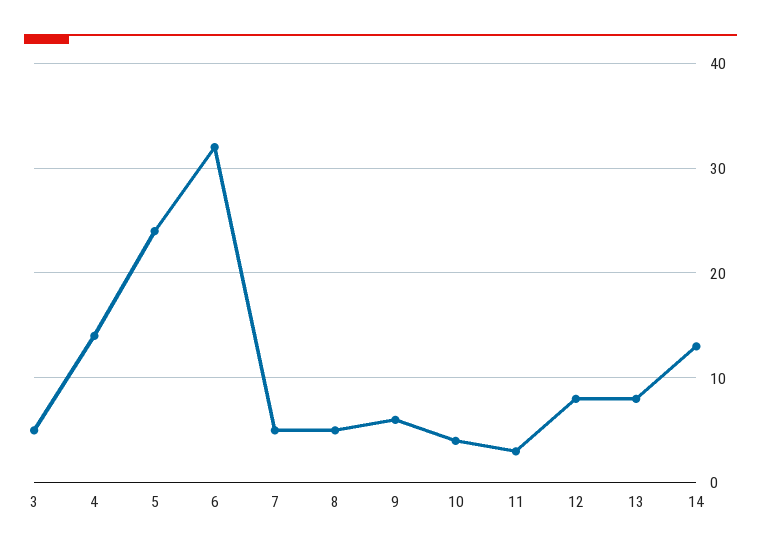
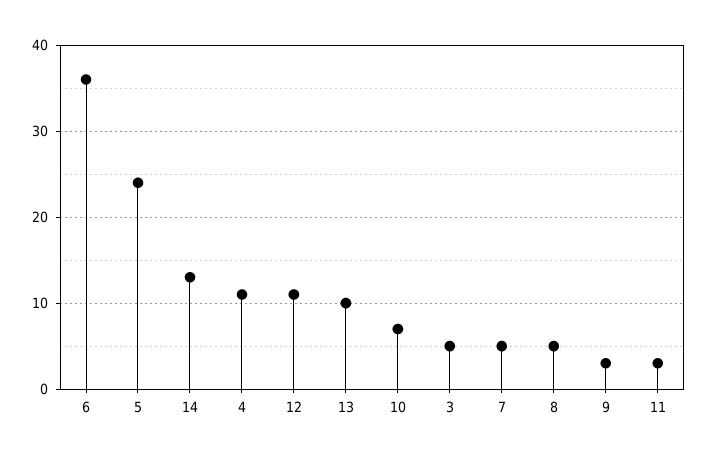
  {
    "3": 5,
-   "4": 14,
+   "4": 11,
    "5": 24,
-   "6": 32,
+   "6": 36,
    "7": 5,
    "8": 5,
-   "9": 6,
+   "9": 3,
-   "10": 4,
+   "10": 7,
    "11": 3,
-   "12": 8,
+   "12": 11,
-   "13": 8,
+   "13": 10,
    "14": 13
  }

